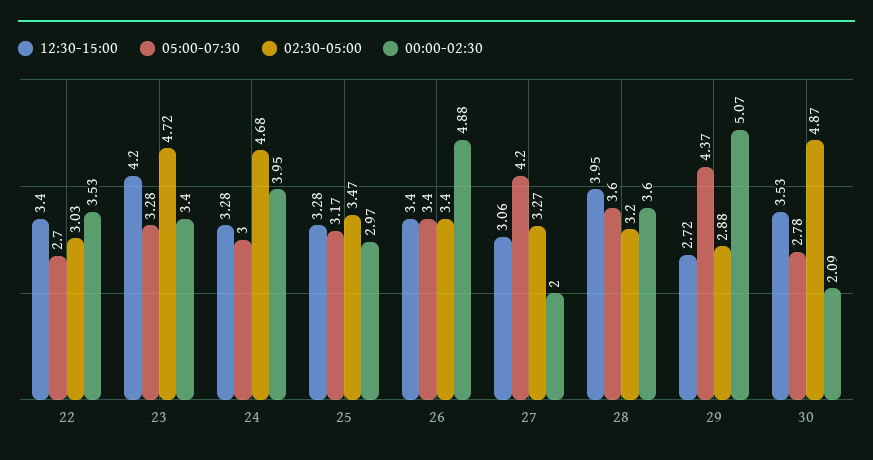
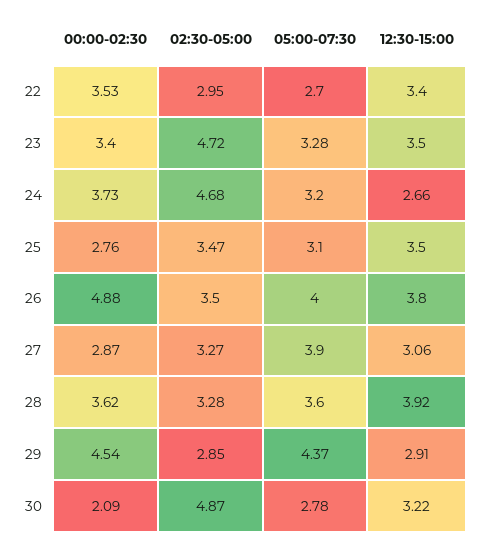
  {
    "12:30-15:00": {
      "22": 3.4,
-     "23": 4.2,
+     "23": 3.5,
-     "24": 3.28,
+     "24": 2.66,
-     "25": 3.28,
+     "25": 3.5,
-     "26": 3.4,
+     "26": 3.8,
      "27": 3.06,
-     "28": 3.95,
+     "28": 3.92,
-     "29": 2.72,
+     "29": 2.91,
-     "30": 3.53
+     "30": 3.22
    },
    "05:00-07:30": {
      "22": 2.7,
      "23": 3.28,
-     "24": 3,
+     "24": 3.2,
-     "25": 3.17,
+     "25": 3.1,
-     "26": 3.4,
+     "26": 4,
-     "27": 4.2,
+     "27": 3.9,
      "28": 3.6,
      "29": 4.37,
      "30": 2.78
    },
    "02:30-05:00": {
-     "22": 3.03,
+     "22": 2.95,
      "23": 4.72,
      "24": 4.68,
      "25": 3.47,
-     "26": 3.4,
+     "26": 3.5,
      "27": 3.27,
-     "28": 3.2,
+     "28": 3.28,
-     "29": 2.88,
+     "29": 2.85,
      "30": 4.87
    },
    "00:00-02:30": {
      "22": 3.53,
      "23": 3.4,
-     "24": 3.95,
+     "24": 3.73,
-     "25": 2.97,
+     "25": 2.76,
      "26": 4.88,
-     "27": 2,
+     "27": 2.87,
-     "28": 3.6,
+     "28": 3.62,
-     "29": 5.07,
+     "29": 4.54,
      "30": 2.09
    }
  }

